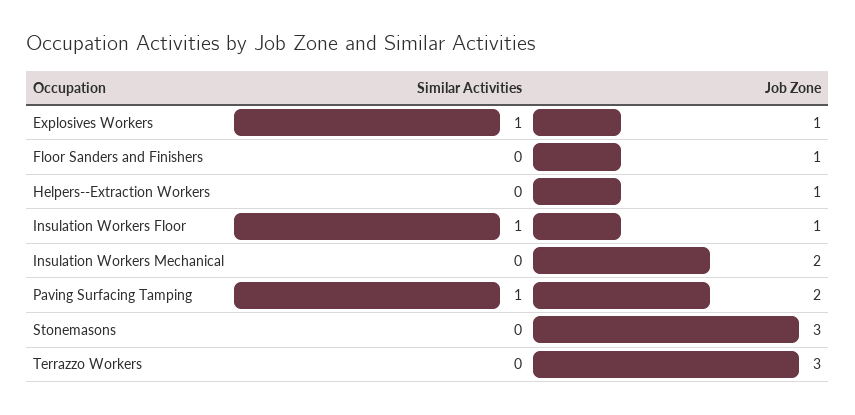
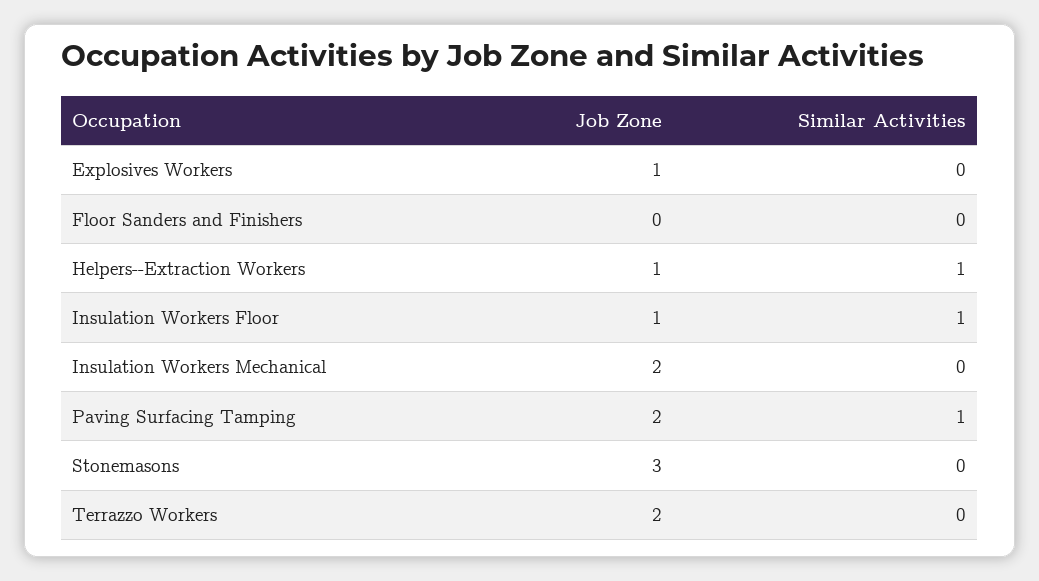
  {
    "Similar Activities": {
-     "Explosives Workers": 1,
+     "Explosives Workers": 0,
      "Floor Sanders and Finishers": 0,
-     "Helpers--Extraction Workers": 0,
+     "Helpers--Extraction Workers": 1,
      "Insulation Workers Floor": 1,
      "Insulation Workers Mechanical": 0,
      "Paving Surfacing Tamping": 1,
      "Stonemasons": 0,
      "Terrazzo Workers": 0
    },
    "Job Zone": {
      "Explosives Workers": 1,
-     "Floor Sanders and Finishers": 1,
+     "Floor Sanders and Finishers": 0,
      "Helpers--Extraction Workers": 1,
      "Insulation Workers Floor": 1,
      "Insulation Workers Mechanical": 2,
      "Paving Surfacing Tamping": 2,
      "Stonemasons": 3,
-     "Terrazzo Workers": 3
+     "Terrazzo Workers": 2
    }
  }

